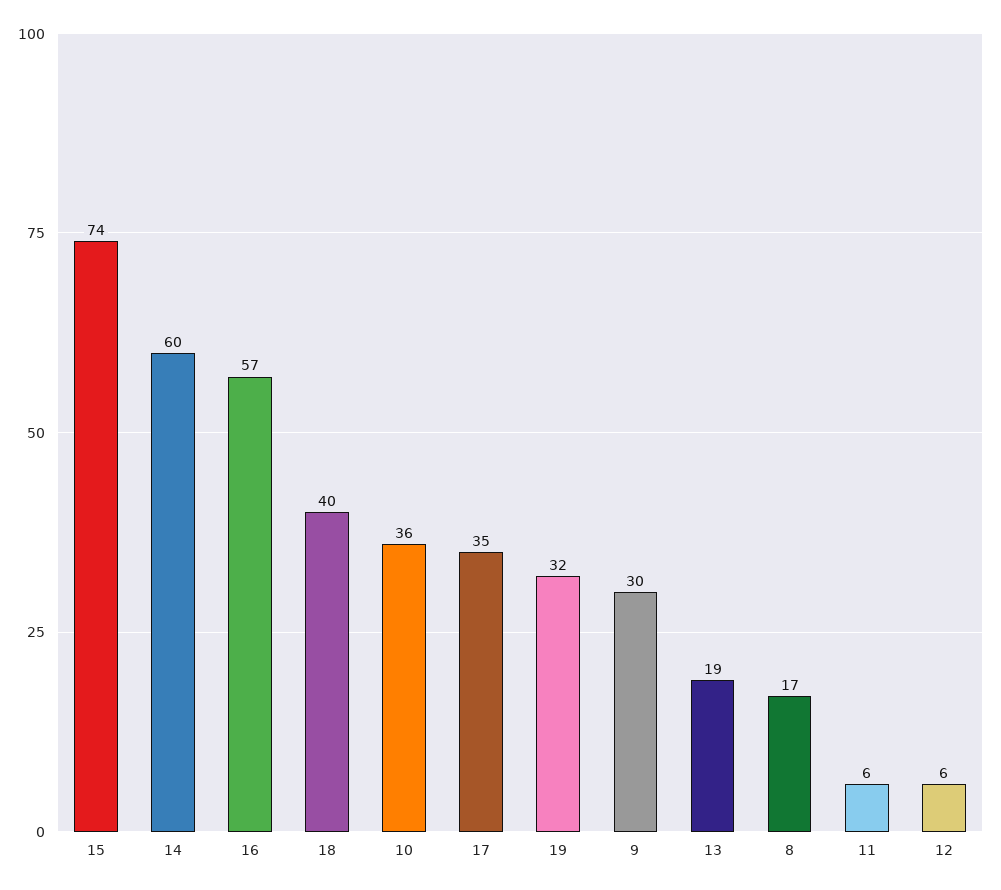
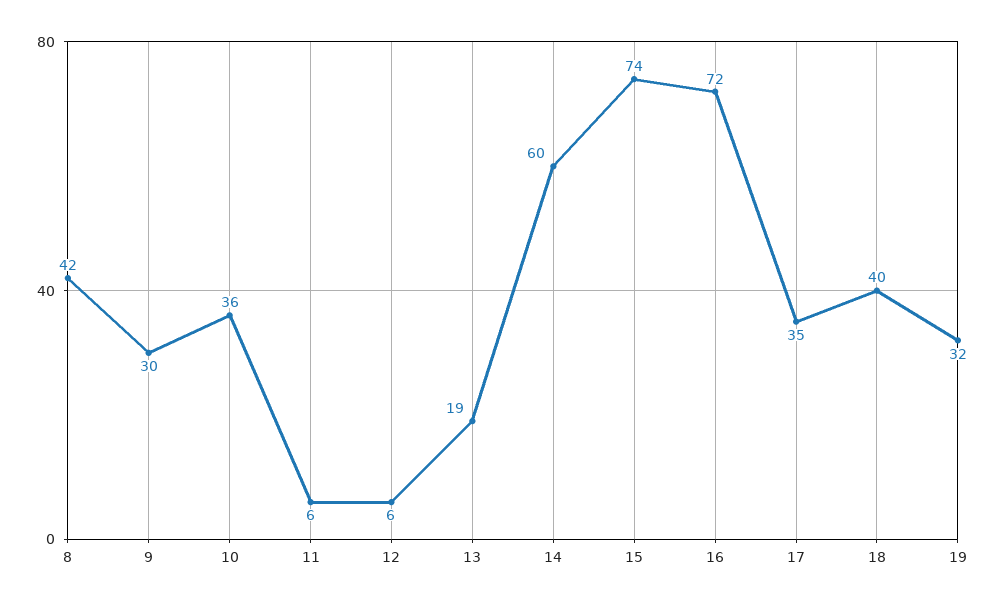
  {
    "15": 74,
    "14": 60,
-   "16": 57,
+   "16": 72,
    "18": 40,
    "10": 36,
    "17": 35,
    "19": 32,
    "9": 30,
    "13": 19,
-   "8": 17,
+   "8": 42,
    "11": 6,
    "12": 6
  }

